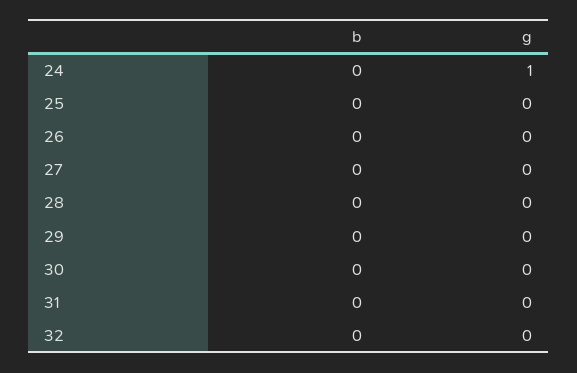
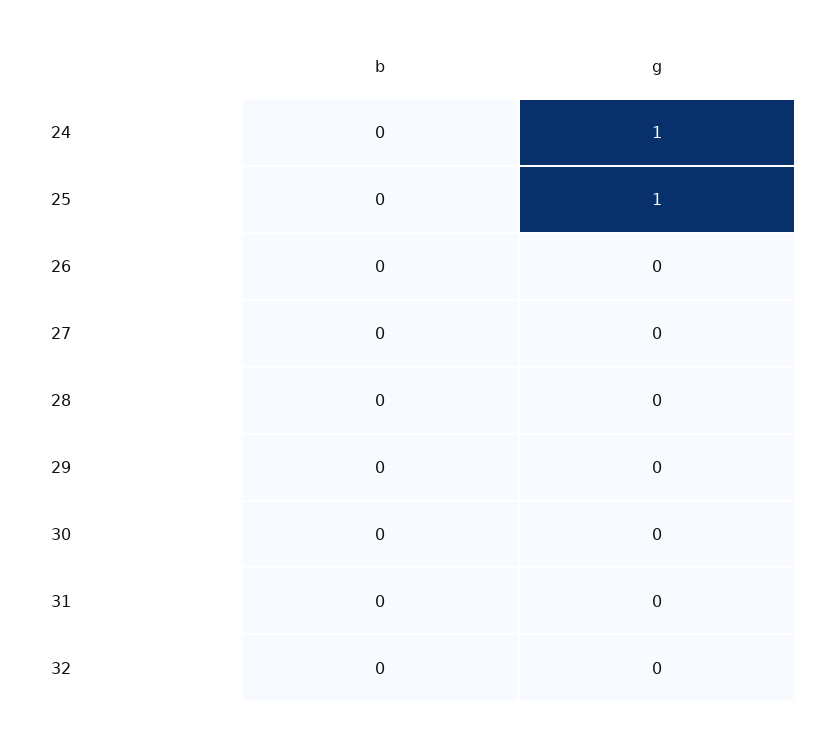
  {
    "b": {
      "24": 0,
      "25": 0,
      "26": 0,
      "27": 0,
      "28": 0,
      "29": 0,
      "30": 0,
      "31": 0,
      "32": 0
    },
    "g": {
      "24": 1,
-     "25": 0,
+     "25": 1,
      "26": 0,
      "27": 0,
      "28": 0,
      "29": 0,
      "30": 0,
      "31": 0,
      "32": 0
    }
  }

